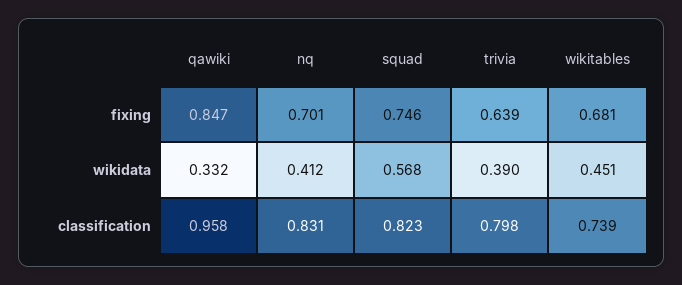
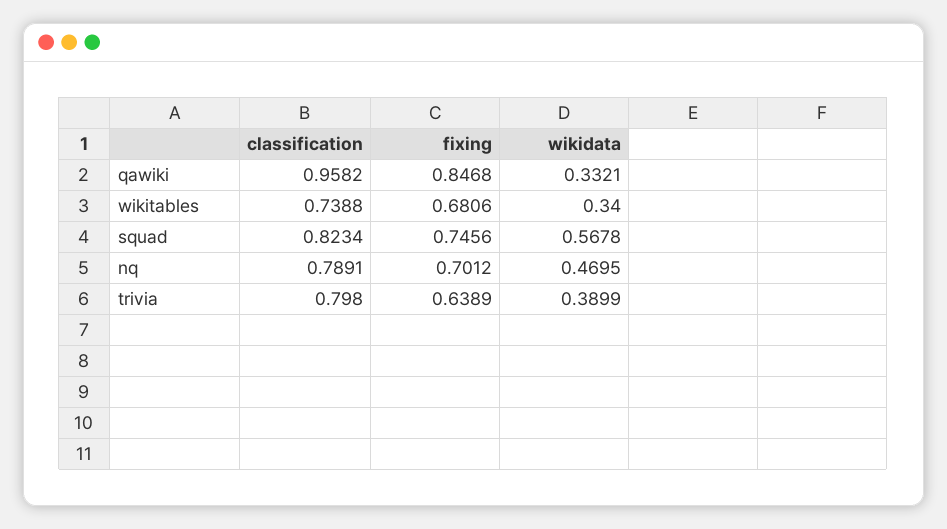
  {
    "qawiki": {
      "fixing": 0.8468,
      "wikidata": 0.3321,
      "classification": 0.9582
    },
    "nq": {
      "fixing": 0.7012,
-     "wikidata": 0.412,
+     "wikidata": 0.4695,
-     "classification": 0.831
+     "classification": 0.7891
    },
    "squad": {
      "fixing": 0.7456,
      "wikidata": 0.5678,
      "classification": 0.8234
    },
    "trivia": {
      "fixing": 0.6389,
      "wikidata": 0.3899,
      "classification": 0.798
    },
    "wikitables": {
      "fixing": 0.6806,
-     "wikidata": 0.451,
+     "wikidata": 0.34,
      "classification": 0.7388
    }
  }

